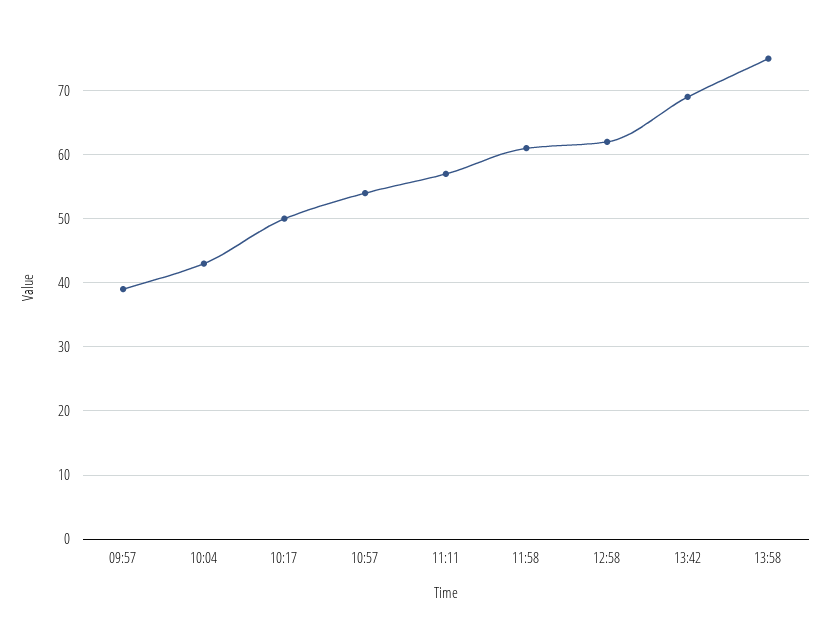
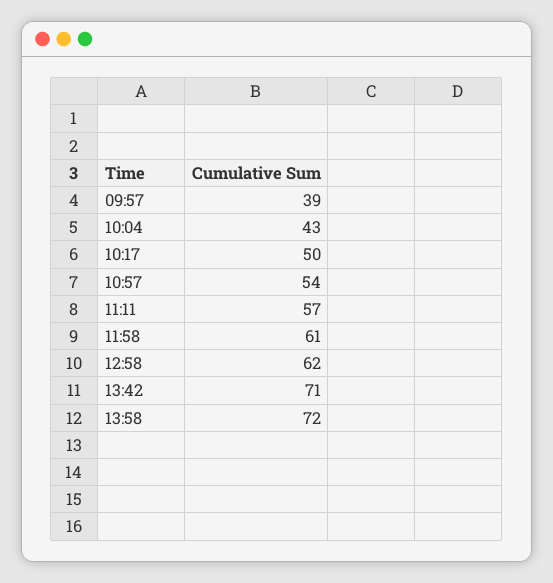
  {
    "09:57": 39,
    "10:04": 43,
    "10:17": 50,
    "10:57": 54,
    "11:11": 57,
    "11:58": 61,
    "12:58": 62,
-   "13:42": 69,
+   "13:42": 71,
-   "13:58": 75
+   "13:58": 72
  }

